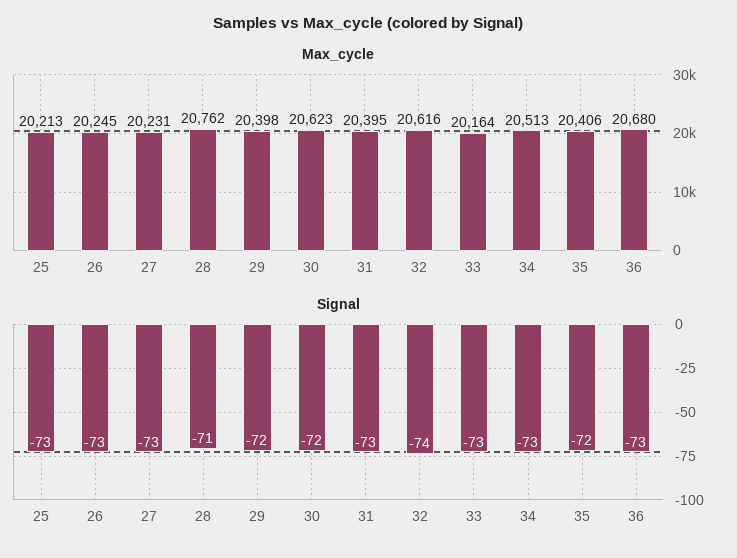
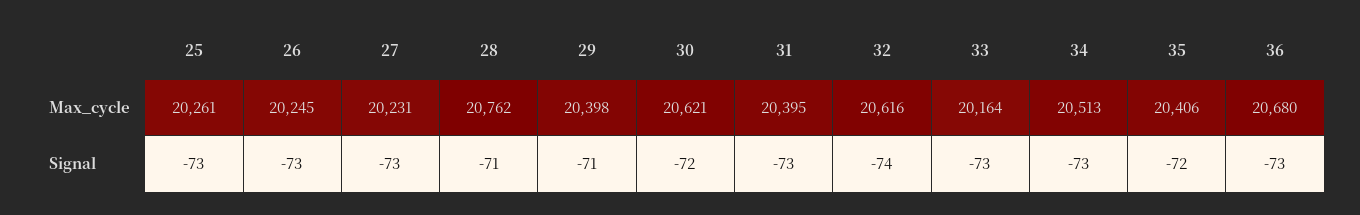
  {
    "Max_cycle": {
-     "25": 20213,
+     "25": 20261,
      "26": 20245,
      "27": 20231,
      "28": 20762,
      "29": 20398,
-     "30": 20623,
+     "30": 20621,
      "31": 20395,
      "32": 20616,
      "33": 20164,
      "34": 20513,
      "35": 20406,
      "36": 20680
    },
    "Signal": {
      "25": -73,
      "26": -73,
      "27": -73,
      "28": -71,
-     "29": -72,
+     "29": -71,
      "30": -72,
      "31": -73,
      "32": -74,
      "33": -73,
      "34": -73,
      "35": -72,
      "36": -73
    }
  }

